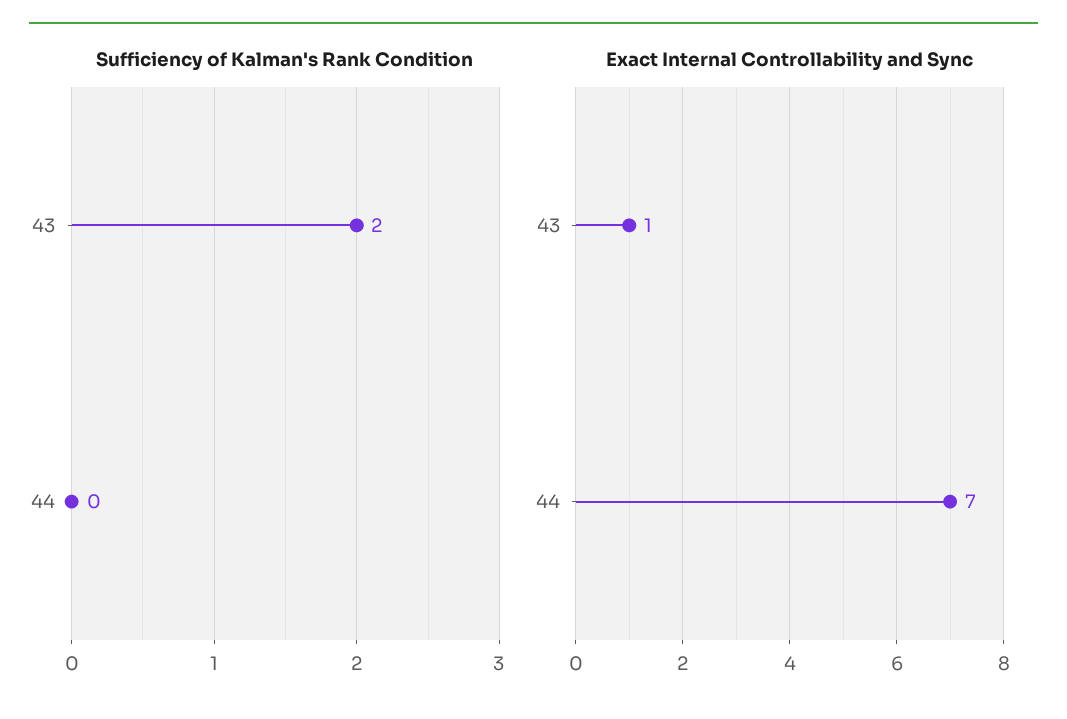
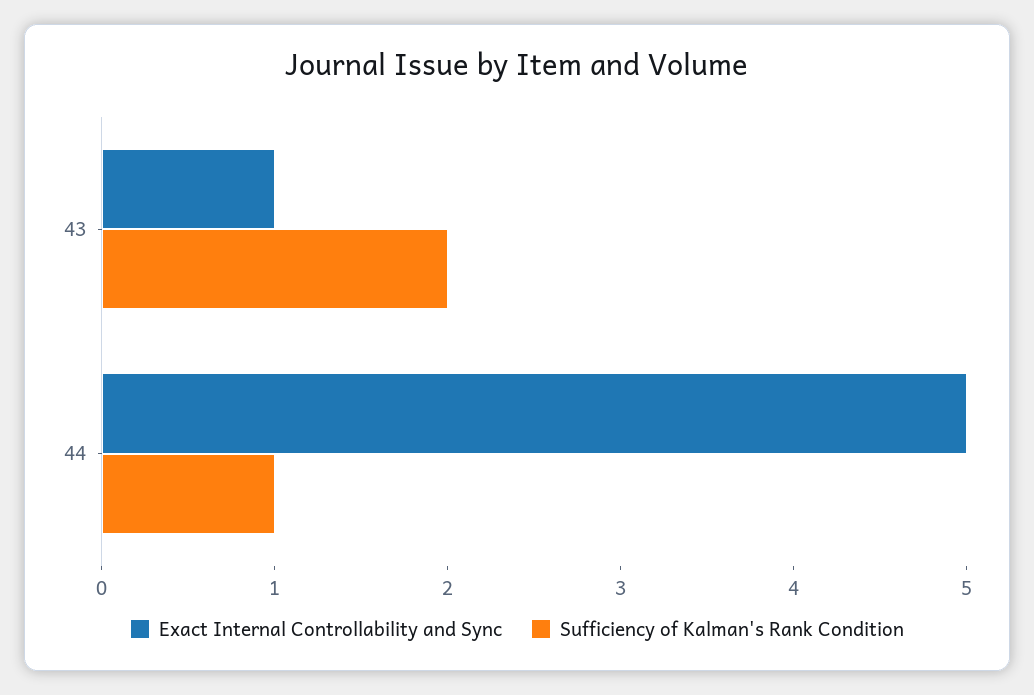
  {
    "Sufficiency of Kalman's Rank Condition": {
      "43": 2,
-     "44": 0
+     "44": 1
    },
    "Exact Internal Controllability and Sync": {
      "43": 1,
-     "44": 7
+     "44": 5
    }
  }

